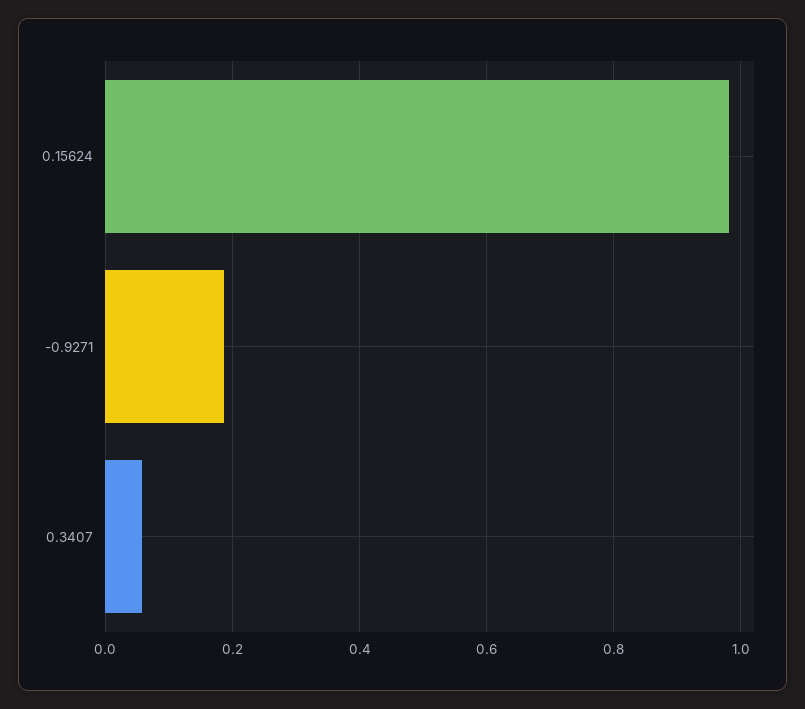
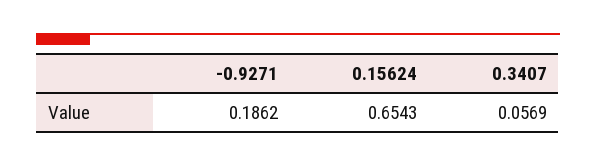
  {
-   "0.15624": 0.98,
+   "0.15624": 0.6543,
    "-0.9271": 0.1862,
    "0.3407": 0.0569
  }

